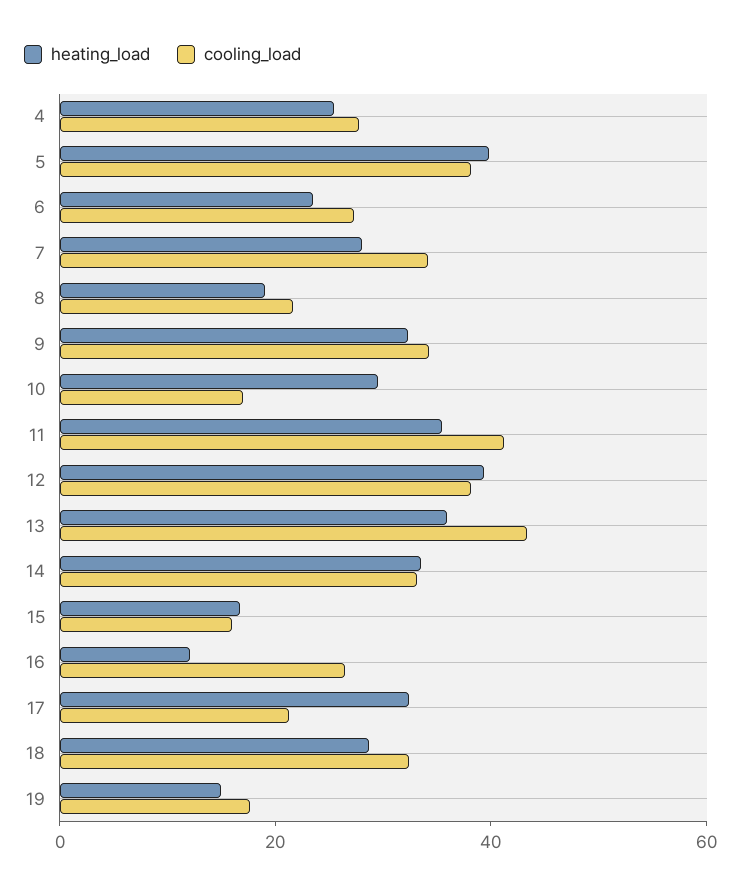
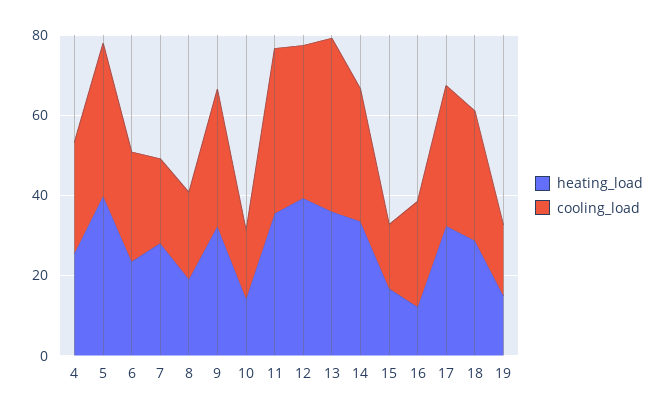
  {
    "heating_load": {
      "4": 25,
      "5": 40,
      "6": 25,
      "7": 30,
      "8": 20,
      "9": 30,
-     "10": 30,
+     "10": 15,
      "11": 35,
      "12": 40,
      "13": 35,
      "14": 35,
      "15": 15,
      "16": 10,
      "17": 30,
      "18": 30,
      "19": 15
    },
    "cooling_load": {
      "4": 30,
      "5": 40,
      "6": 25,
-     "7": 35,
+     "7": 20,
      "8": 20,
      "9": 35,
      "10": 15,
      "11": 40,
      "12": 40,
      "13": 45,
      "14": 35,
      "15": 15,
      "16": 25,
-     "17": 20,
+     "17": 35,
      "18": 30,
      "19": 20
    }
  }

